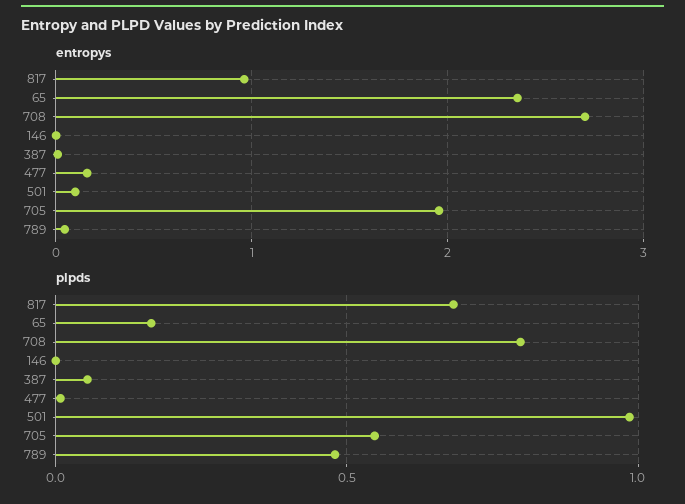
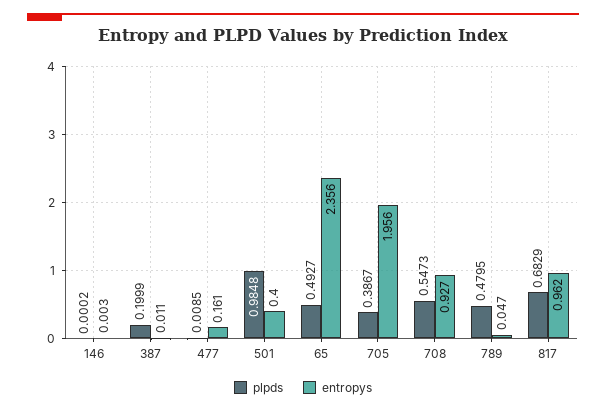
  {
    "entropys": {
      "817": 0.962,
      "65": 2.356,
-     "708": 2.7,
+     "708": 0.927,
      "146": 0.003,
      "387": 0.011,
      "477": 0.161,
-     "501": 0.1,
+     "501": 0.4,
      "705": 1.956,
      "789": 0.047
    },
    "plpds": {
      "817": 0.6829,
-     "65": 0.15,
+     "65": 0.4927,
-     "708": 0.8,
+     "708": 0.5473,
      "146": 0.0002,
-     "387": 0.05,
+     "387": 0.1999,
      "477": 0.0085,
      "501": 0.9848,
-     "705": 0.55,
+     "705": 0.3867,
      "789": 0.4795
    }
  }

